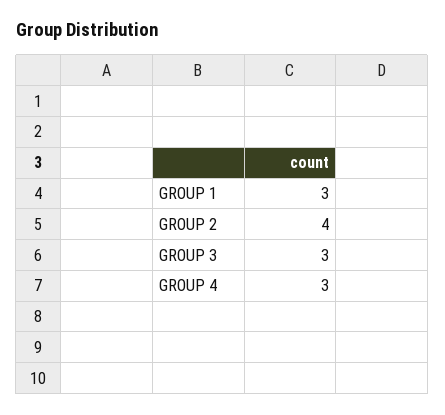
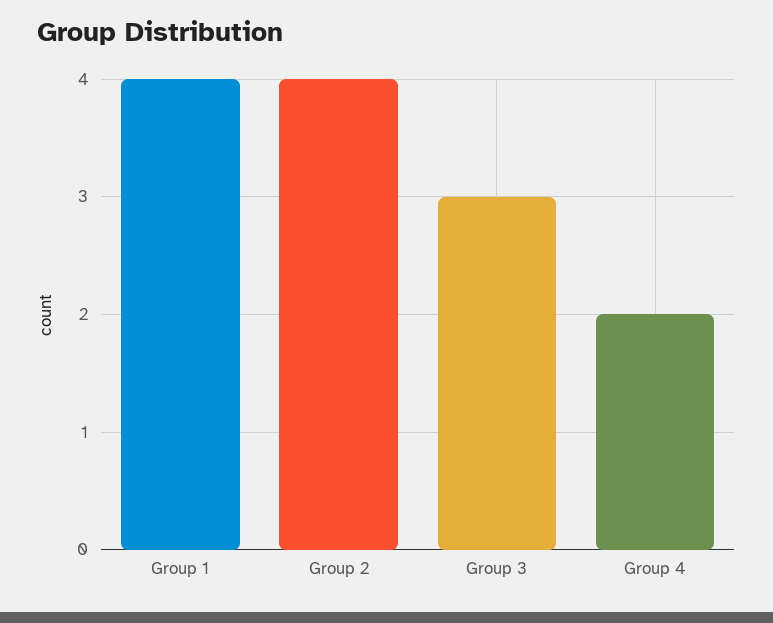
  {
-   "GROUP 1": 3,
+   "GROUP 1": 4,
    "GROUP 2": 4,
    "GROUP 3": 3,
-   "GROUP 4": 3
+   "GROUP 4": 2
  }

